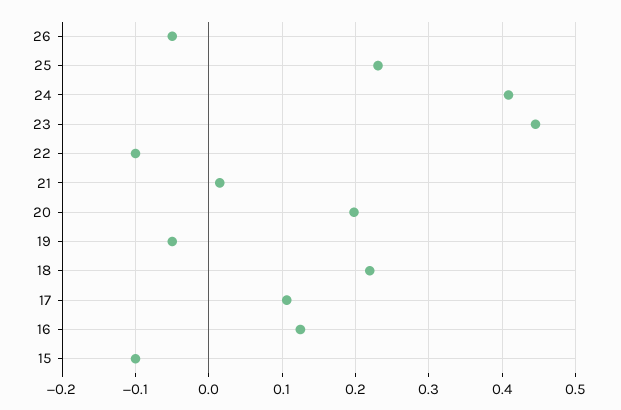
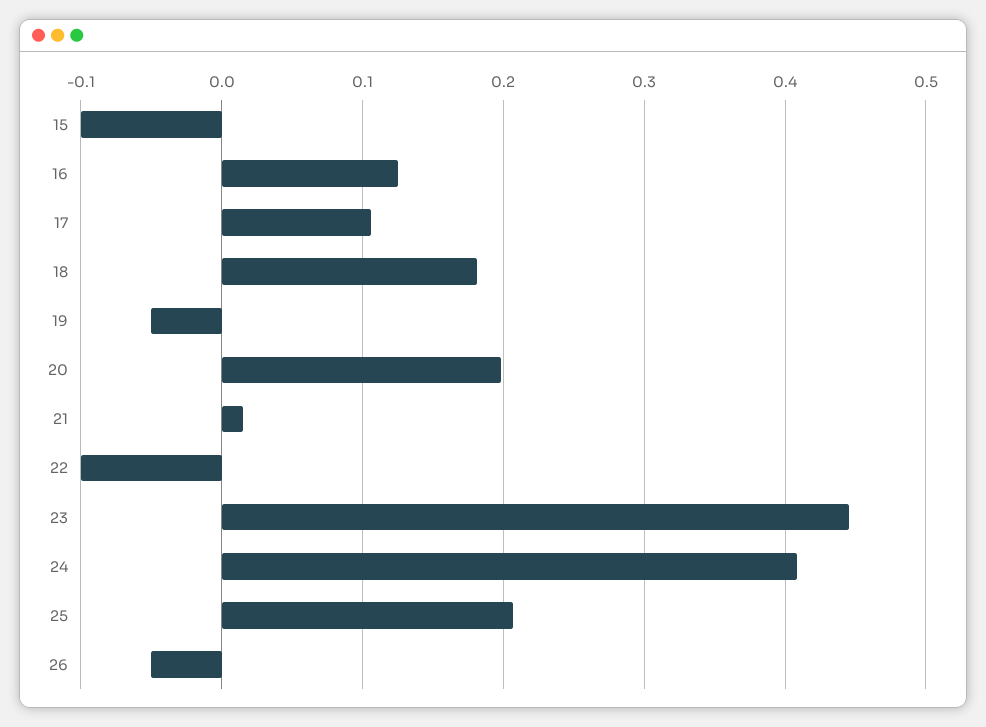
  {
    "26": -0.05,
-   "25": 0.23,
+   "25": 0.21,
    "24": 0.41,
    "23": 0.45,
    "22": -0.1,
    "21": 0.01,
    "20": 0.2,
    "19": -0.05,
-   "18": 0.22,
+   "18": 0.18,
    "17": 0.11,
    "16": 0.12,
    "15": -0.1
  }

